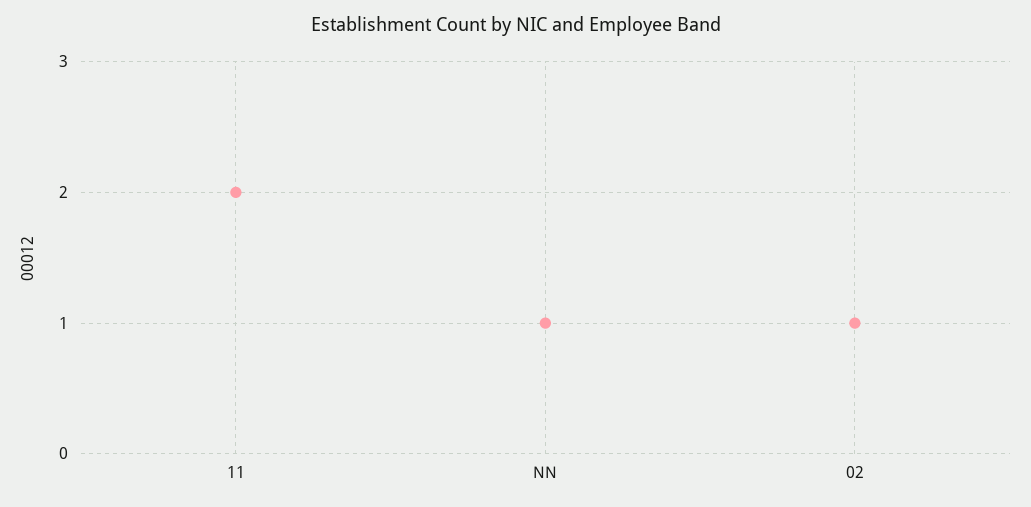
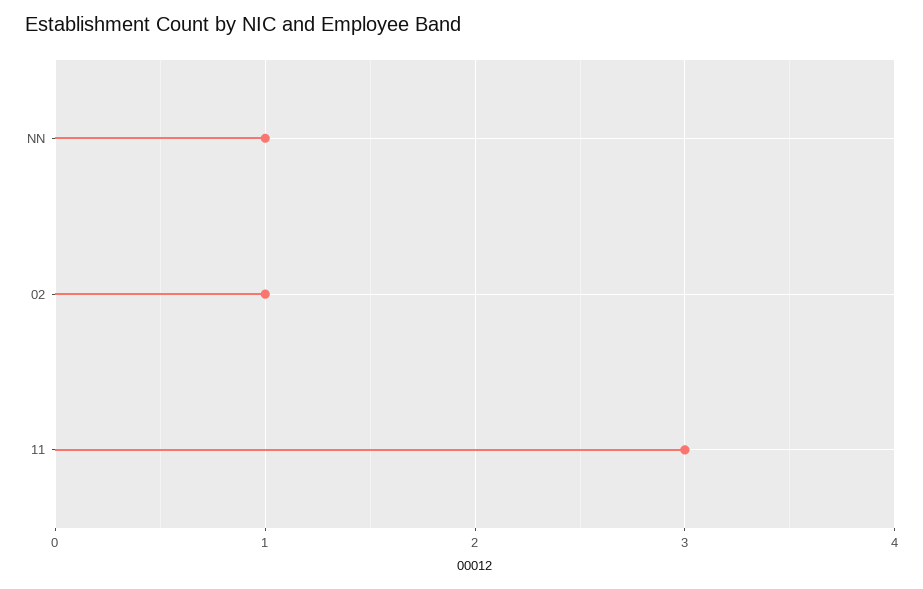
  {
-   "11": 2,
+   "11": 3,
    "NN": 1,
    "02": 1
  }

